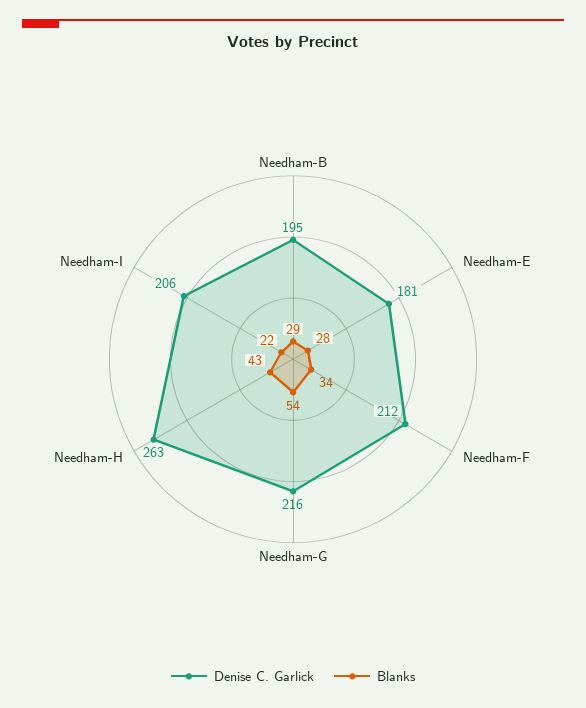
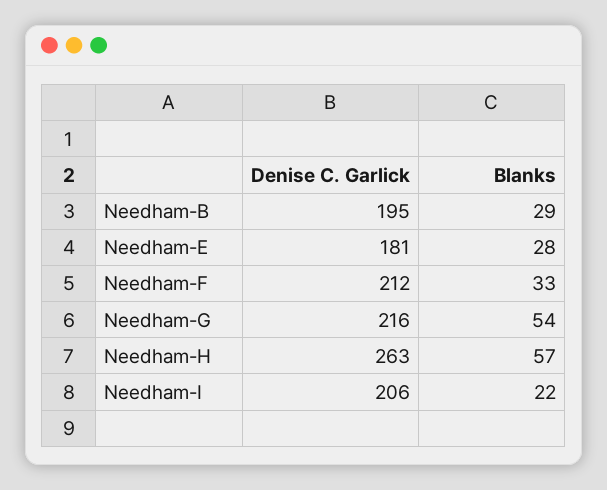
  {
    "Denise C. Garlick": {
      "Needham-B": 195,
      "Needham-E": 181,
      "Needham-F": 212,
      "Needham-G": 216,
      "Needham-H": 263,
      "Needham-I": 206
    },
    "Blanks": {
      "Needham-B": 29,
      "Needham-E": 28,
-     "Needham-F": 34,
+     "Needham-F": 33,
      "Needham-G": 54,
-     "Needham-H": 43,
+     "Needham-H": 57,
      "Needham-I": 22
    }
  }

